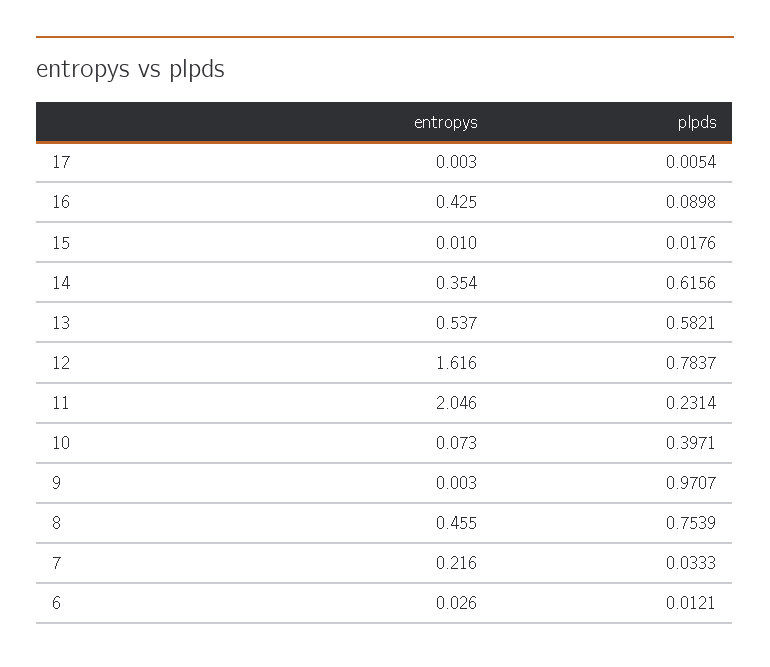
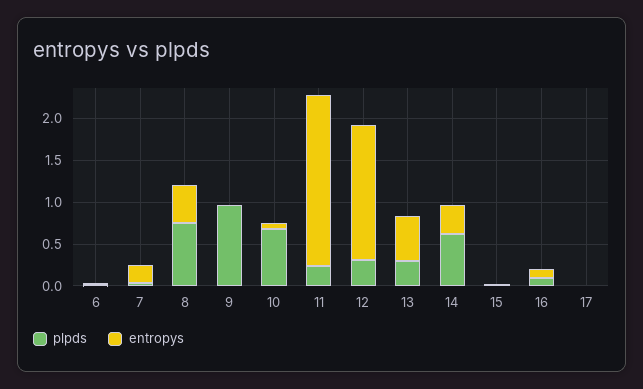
  {
    "entropys": {
      "17": 0.003,
-     "16": 0.425,
+     "16": 0.1,
      "15": 0.01,
      "14": 0.354,
      "13": 0.537,
      "12": 1.616,
      "11": 2.046,
      "10": 0.073,
      "9": 0.003,
      "8": 0.455,
      "7": 0.216,
      "6": 0.026
    },
    "plpds": {
      "17": 0.0054,
      "16": 0.0898,
      "15": 0.0176,
      "14": 0.6156,
-     "13": 0.5821,
+     "13": 0.3,
-     "12": 0.7837,
+     "12": 0.3,
      "11": 0.2314,
-     "10": 0.3971,
+     "10": 0.7,
      "9": 0.9707,
      "8": 0.7539,
      "7": 0.0333,
      "6": 0.0121
    }
  }

